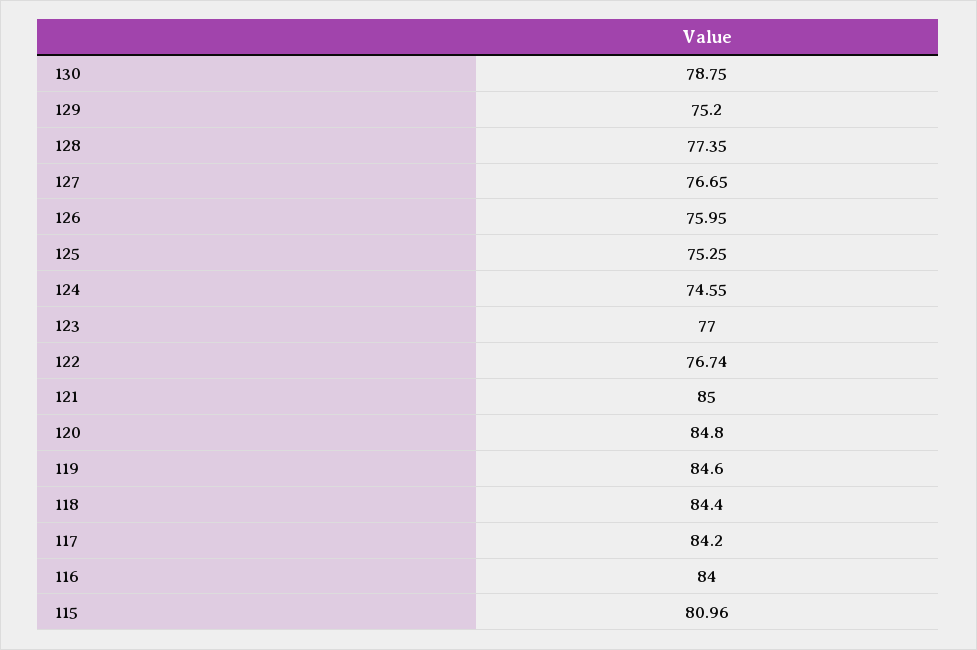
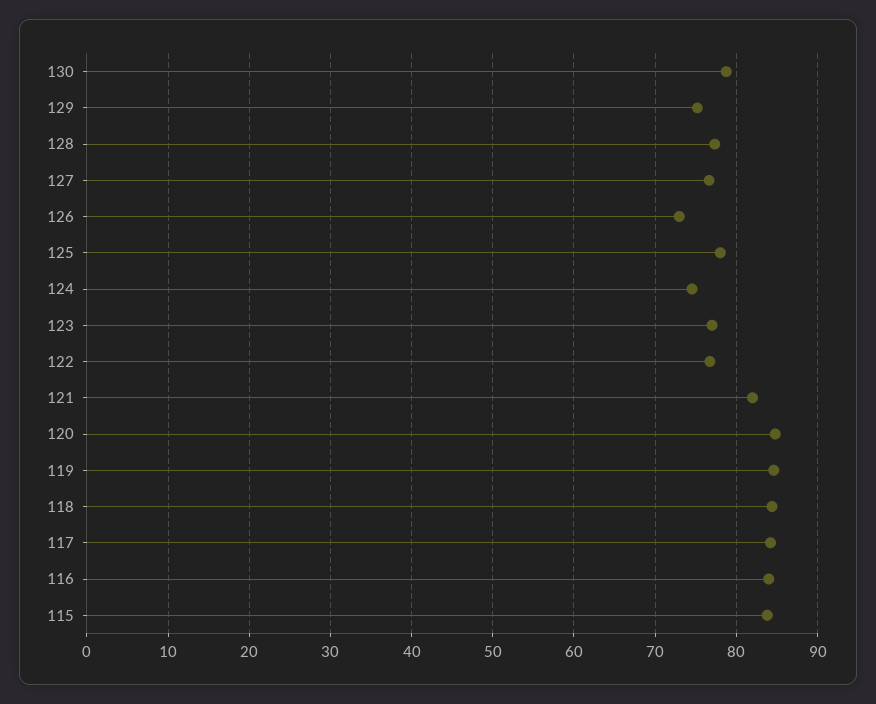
  {
    "130": 78.75,
    "129": 75.2,
    "128": 77.35,
    "127": 76.65,
-   "126": 75.95,
+   "126": 73,
-   "125": 75.25,
+   "125": 78,
    "124": 74.55,
    "123": 77,
    "122": 76.74,
-   "121": 85,
+   "121": 82,
    "120": 84.8,
    "119": 84.6,
    "118": 84.4,
    "117": 84.2,
    "116": 84,
-   "115": 80.96
+   "115": 84
  }

